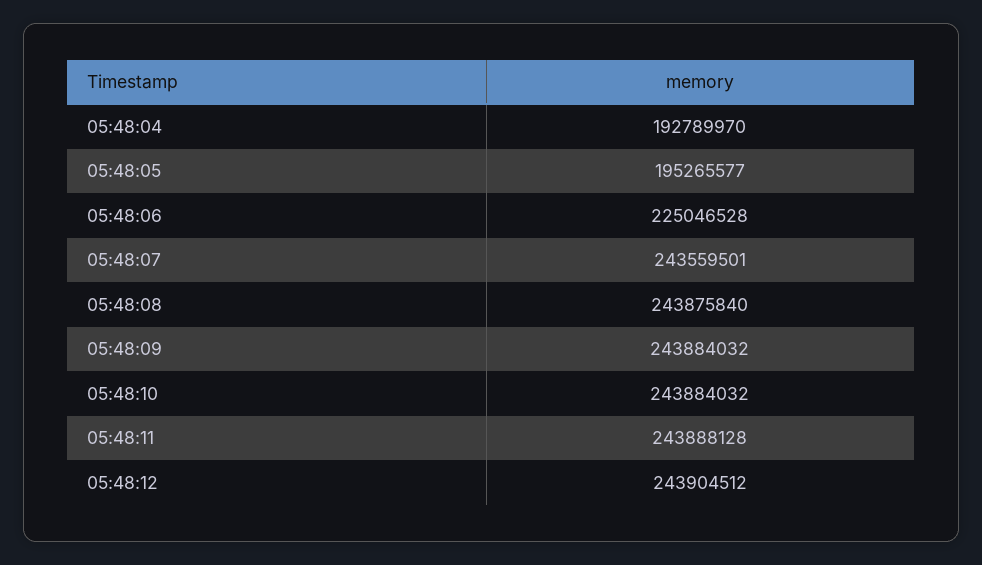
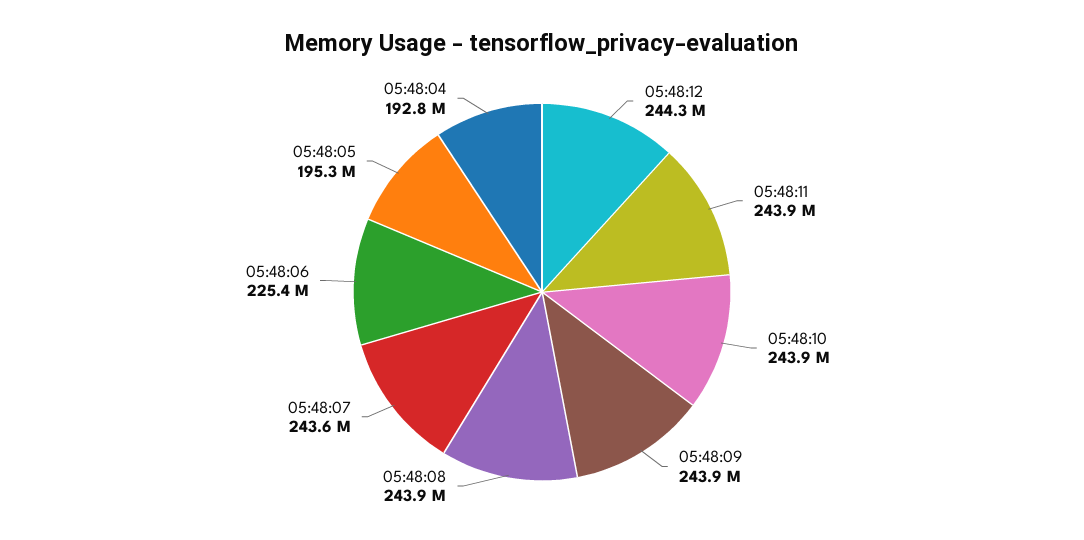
  {
    "05:48:04": 192789970,
    "05:48:05": 195265577,
-   "05:48:06": 225046528,
+   "05:48:06": 225400000,
    "05:48:07": 243559501,
    "05:48:08": 243875840,
    "05:48:09": 243884032,
    "05:48:10": 243884032,
    "05:48:11": 243888128,
-   "05:48:12": 243904512
+   "05:48:12": 244300000
  }

